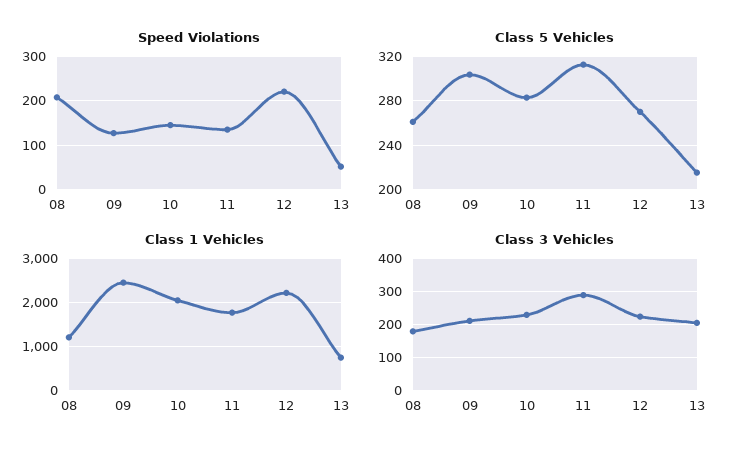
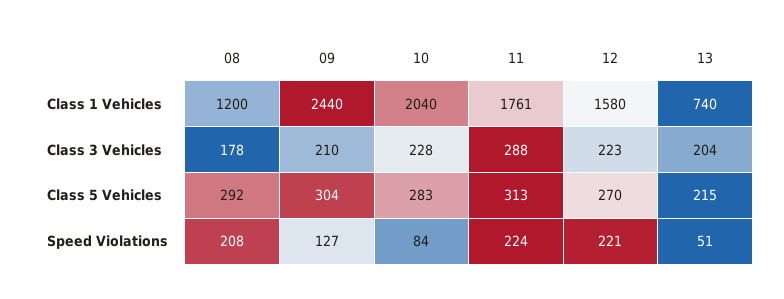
  {
    "Speed Violations": {
      "08": 208,
      "09": 127,
-     "10": 140,
+     "10": 84,
-     "11": 140,
+     "11": 224,
      "12": 221,
      "13": 51
    },
    "Class 5 Vehicles": {
-     "08": 260,
+     "08": 292,
      "09": 304,
      "10": 283,
      "11": 313,
      "12": 270,
      "13": 215
    },
    "Class 1 Vehicles": {
      "08": 1200,
      "09": 2440,
      "10": 2040,
      "11": 1761,
-     "12": 2200,
+     "12": 1580,
      "13": 740
    },
    "Class 3 Vehicles": {
      "08": 178,
      "09": 210,
      "10": 228,
      "11": 288,
      "12": 223,
      "13": 204
    }
  }

